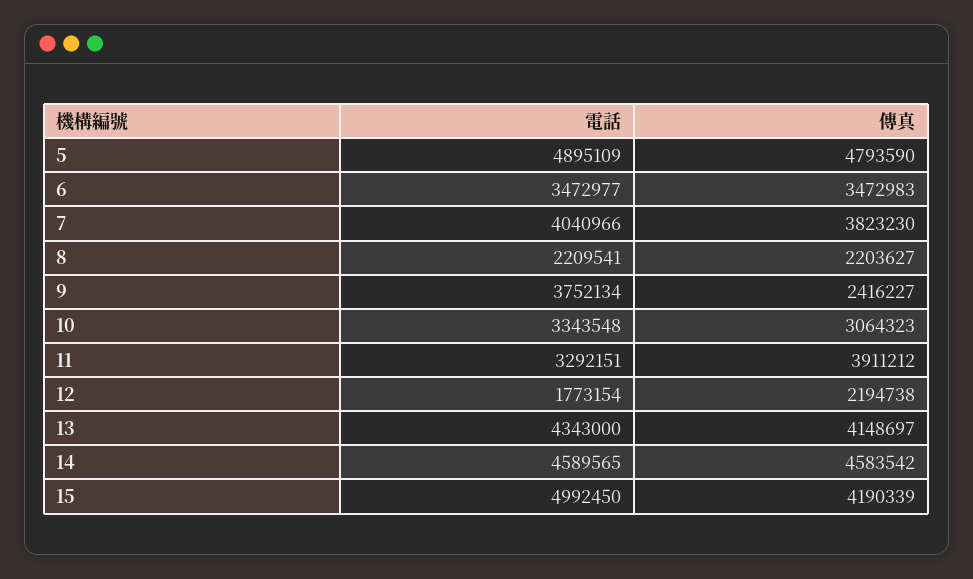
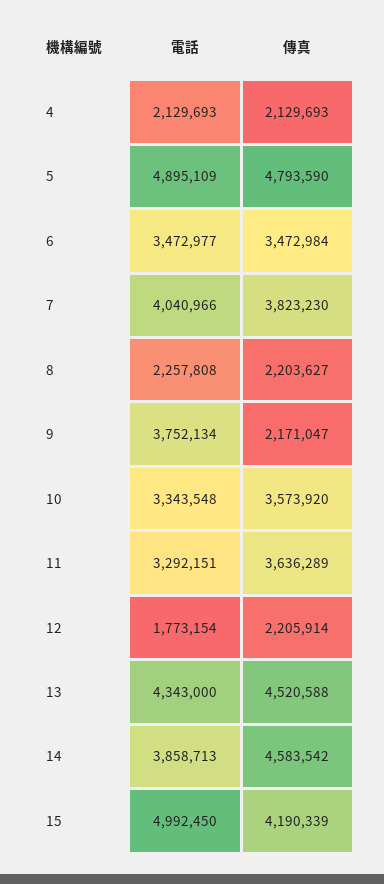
  {
    "電話": {
      "5": 4895109,
      "6": 3472977,
      "7": 4040966,
-     "8": 2209541,
+     "8": 2257808,
      "9": 3752134,
      "10": 3343548,
      "11": 3292151,
      "12": 1773154,
      "13": 4343000,
-     "14": 4589565,
+     "14": 3858713,
-     "15": 4992450
+     "15": 4992450,
+     "4": 2129693
    },
    "傳真": {
      "5": 4793590,
-     "6": 3472983,
+     "6": 3472984,
      "7": 3823230,
      "8": 2203627,
-     "9": 2416227,
+     "9": 2171047,
-     "10": 3064323,
+     "10": 3573920,
-     "11": 3911212,
+     "11": 3636289,
-     "12": 2194738,
+     "12": 2205914,
-     "13": 4148697,
+     "13": 4520588,
      "14": 4583542,
-     "15": 4190339
+     "15": 4190339,
+     "4": 2129693
    }
  }

